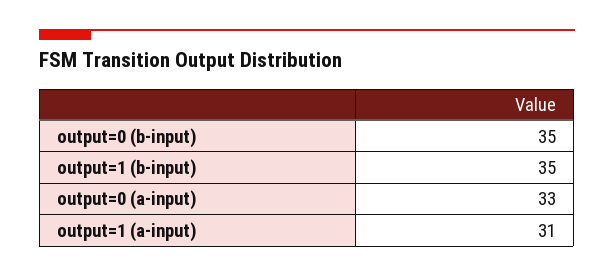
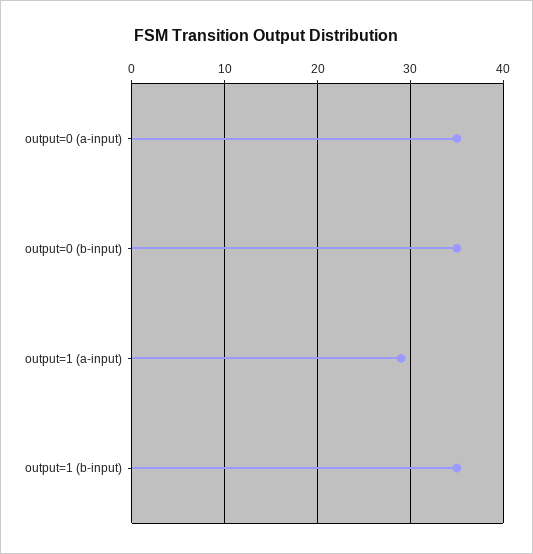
  {
    "output=0 (b-input)": 35,
    "output=1 (b-input)": 35,
-   "output=0 (a-input)": 33,
+   "output=0 (a-input)": 35,
-   "output=1 (a-input)": 31
+   "output=1 (a-input)": 29
  }

